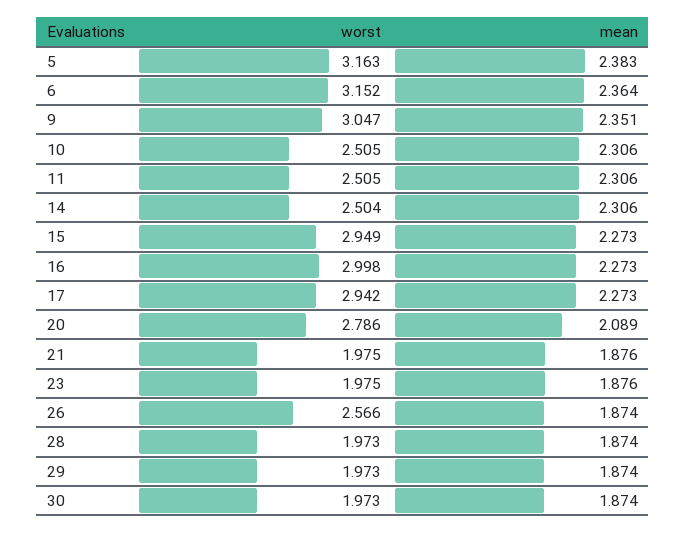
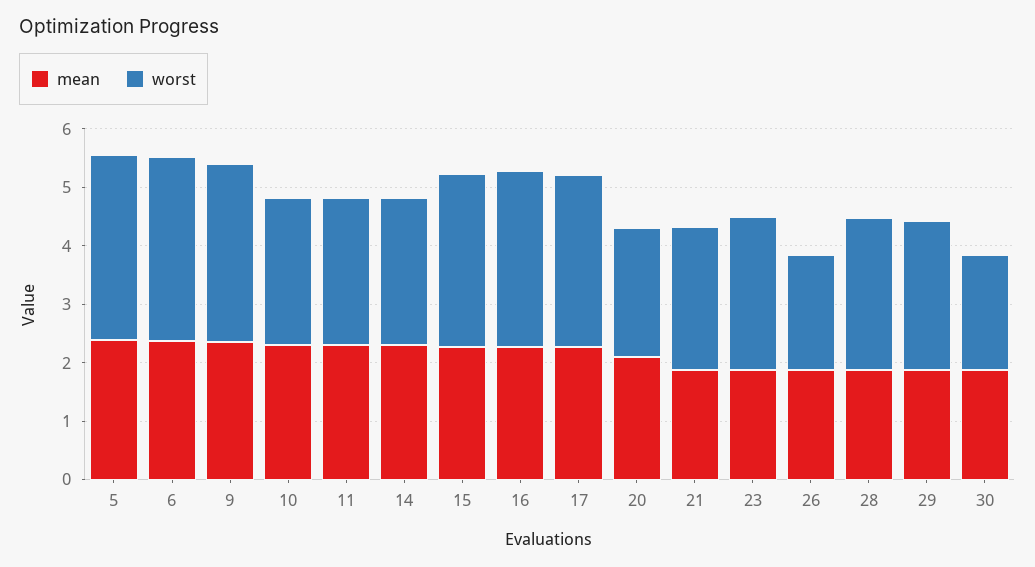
  {
    "worst": {
      "5": 3.163,
      "6": 3.152,
      "9": 3.047,
      "10": 2.505,
      "11": 2.505,
      "14": 2.504,
      "15": 2.949,
      "16": 2.998,
      "17": 2.942,
-     "20": 2.786,
+     "20": 2.2,
-     "21": 1.975,
+     "21": 2.4,
-     "23": 1.975,
+     "23": 2.6,
-     "26": 2.566,
+     "26": 2,
-     "28": 1.973,
+     "28": 2.6,
-     "29": 1.973,
+     "29": 2.6,
      "30": 1.973
    },
    "mean": {
      "5": 2.383,
      "6": 2.364,
      "9": 2.351,
      "10": 2.306,
      "11": 2.306,
      "14": 2.306,
      "15": 2.273,
      "16": 2.273,
      "17": 2.273,
      "20": 2.089,
      "21": 1.876,
      "23": 1.876,
      "26": 1.874,
      "28": 1.874,
      "29": 1.874,
      "30": 1.874
    }
  }

